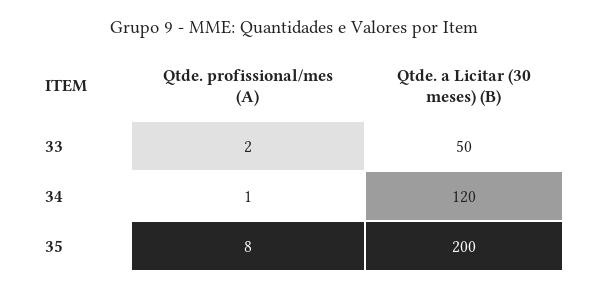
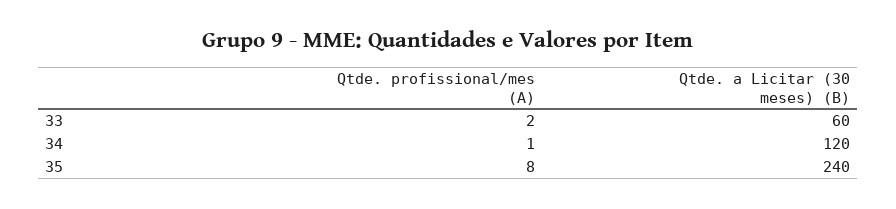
  {
    "Qtde. profissional/mes (A)": {
      "33": 2,
      "34": 1,
      "35": 8
    },
    "Qtde. a Licitar (30 meses) (B)": {
-     "33": 50,
+     "33": 60,
      "34": 120,
-     "35": 200
+     "35": 240
    }
  }

